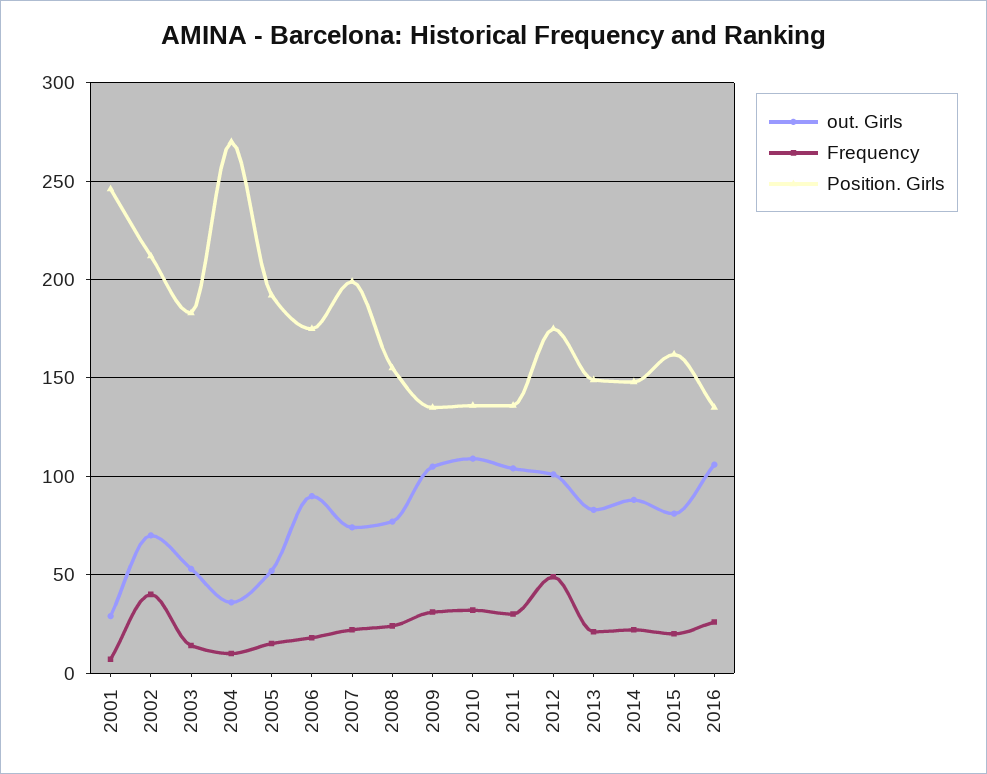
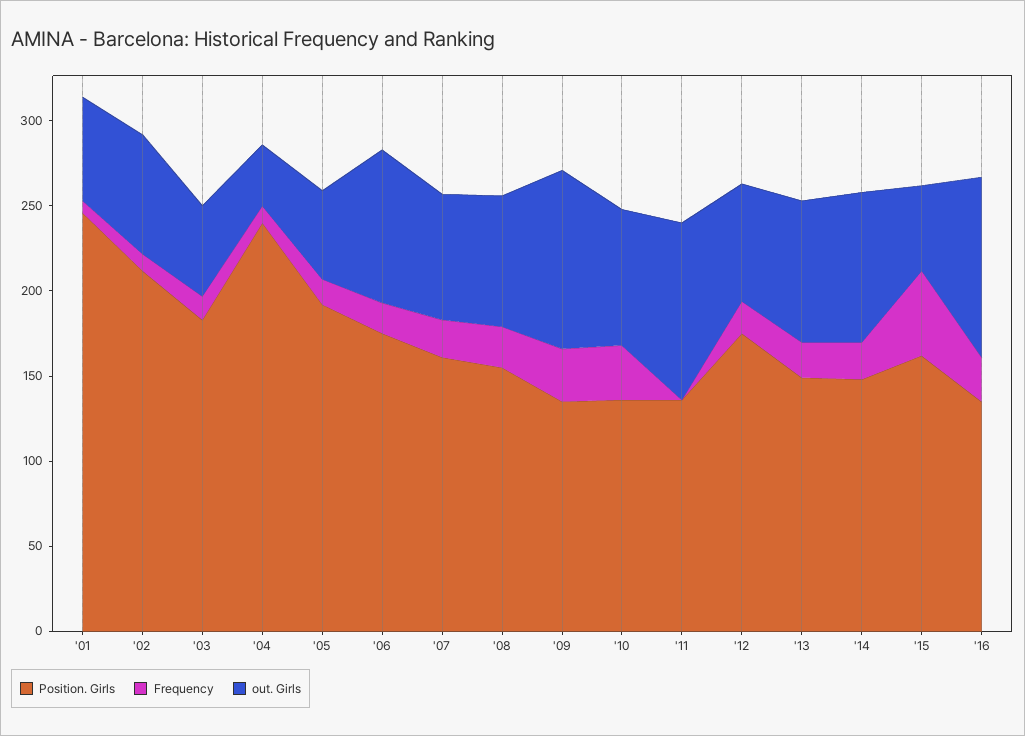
  {
    "out. Girls": {
-     "2001": 30,
+     "2001": 60,
      "2002": 70,
      "2003": 55,
      "2004": 35,
      "2005": 50,
      "2006": 90,
      "2007": 75,
      "2008": 75,
      "2009": 105,
-     "2010": 110,
+     "2010": 80,
      "2011": 105,
-     "2012": 100,
+     "2012": 70,
      "2013": 85,
      "2014": 90,
-     "2015": 80,
+     "2015": 50,
      "2016": 105
    },
    "Frequency": {
      "2001": 5,
-     "2002": 40,
+     "2002": 10,
      "2003": 15,
      "2004": 10,
      "2005": 15,
      "2006": 20,
      "2007": 20,
      "2008": 25,
      "2009": 30,
      "2010": 30,
-     "2011": 30,
+     "2011": 0,
-     "2012": 50,
+     "2012": 20,
      "2013": 20,
      "2014": 20,
-     "2015": 20,
+     "2015": 50,
      "2016": 25
    },
    "Position. Girls": {
      "2001": 245,
      "2002": 210,
      "2003": 185,
-     "2004": 270,
+     "2004": 240,
      "2005": 190,
      "2006": 175,
-     "2007": 200,
+     "2007": 160,
      "2008": 155,
      "2009": 135,
      "2010": 135,
      "2011": 135,
      "2012": 175,
      "2013": 150,
      "2014": 150,
      "2015": 160,
      "2016": 135
    }
  }

